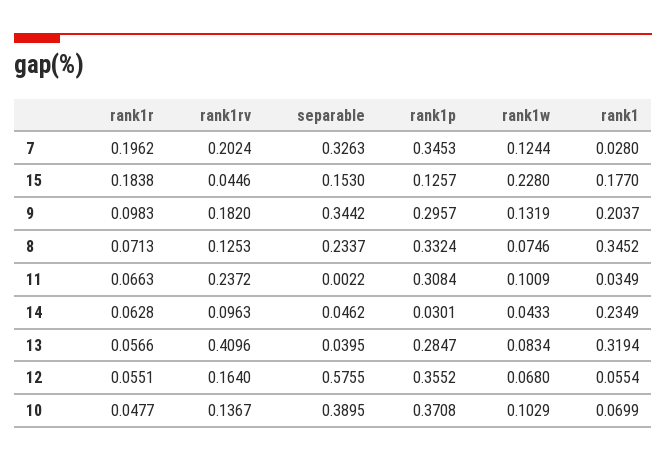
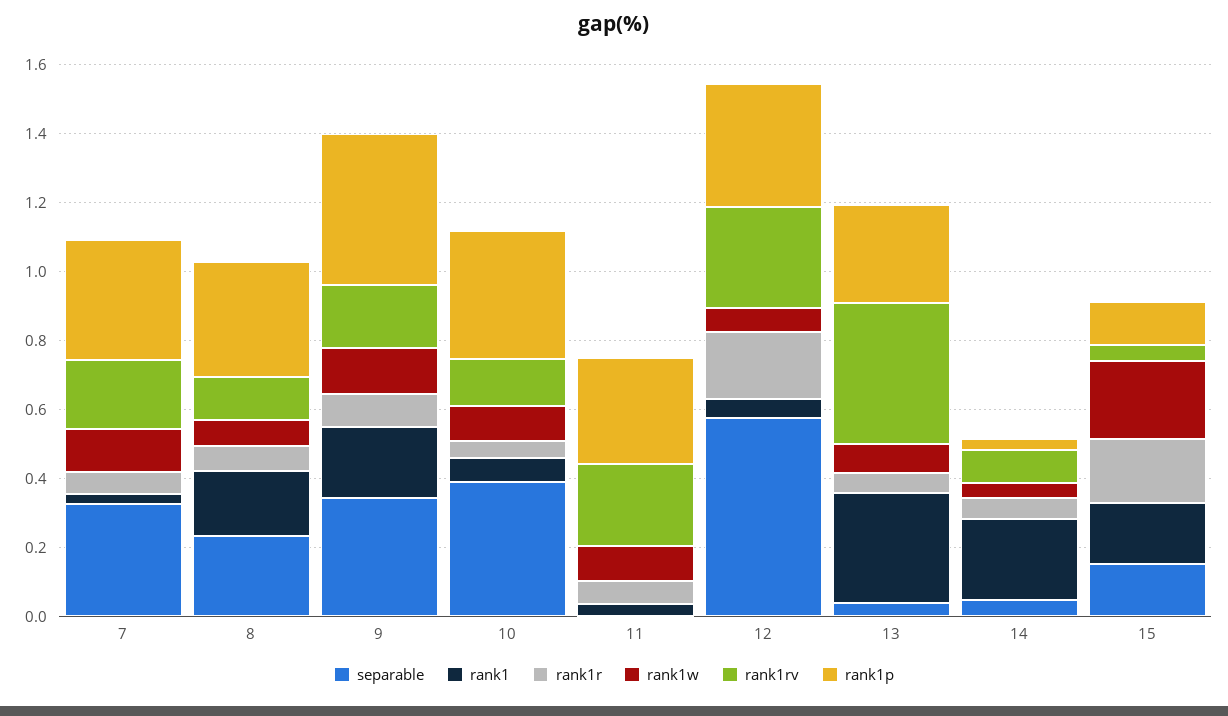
  {
    "rank1r": {
-     "7": 0.1962,
+     "7": 0.05,
      "15": 0.1838,
      "9": 0.0983,
      "8": 0.0713,
      "11": 0.0663,
      "14": 0.0628,
      "13": 0.0566,
-     "12": 0.0551,
+     "12": 0.2,
      "10": 0.0477
    },
    "rank1rv": {
      "7": 0.2024,
      "15": 0.0446,
      "9": 0.182,
      "8": 0.1253,
      "11": 0.2372,
      "14": 0.0963,
      "13": 0.4096,
-     "12": 0.164,
+     "12": 0.3,
      "10": 0.1367
    },
    "separable": {
      "7": 0.3263,
      "15": 0.153,
      "9": 0.3442,
      "8": 0.2337,
      "11": 0.0022,
      "14": 0.0462,
      "13": 0.0395,
      "12": 0.5755,
      "10": 0.3895
    },
    "rank1p": {
      "7": 0.3453,
      "15": 0.1257,
-     "9": 0.2957,
+     "9": 0.45,
      "8": 0.3324,
      "11": 0.3084,
      "14": 0.0301,
      "13": 0.2847,
      "12": 0.3552,
      "10": 0.3708
    },
    "rank1w": {
      "7": 0.1244,
      "15": 0.228,
      "9": 0.1319,
      "8": 0.0746,
      "11": 0.1009,
      "14": 0.0433,
      "13": 0.0834,
      "12": 0.068,
      "10": 0.1029
    },
    "rank1": {
      "7": 0.028,
      "15": 0.177,
      "9": 0.2037,
-     "8": 0.3452,
+     "8": 0.2,
      "11": 0.0349,
      "14": 0.2349,
      "13": 0.3194,
      "12": 0.0554,
      "10": 0.0699
    }
  }

